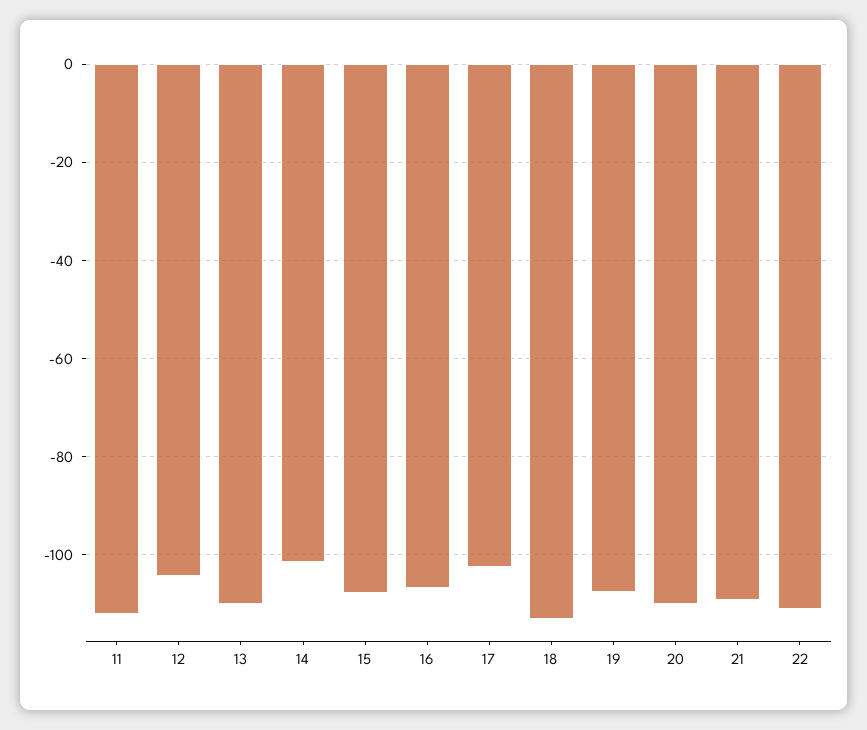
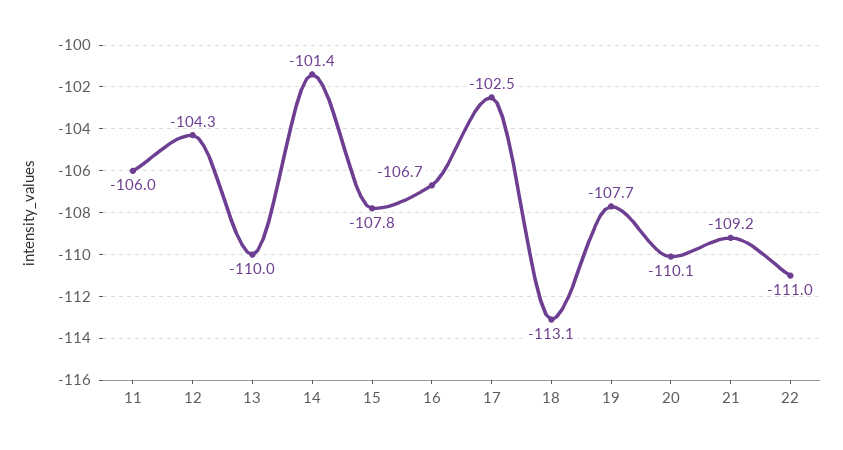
  {
-   "11": -112,
+   "11": -106,
    "12": -104.3,
    "13": -110,
    "14": -101.4,
    "15": -107.8,
    "16": -106.7,
    "17": -102.5,
    "18": -113.1,
    "19": -107.7,
    "20": -110.1,
    "21": -109.2,
    "22": -111
  }

